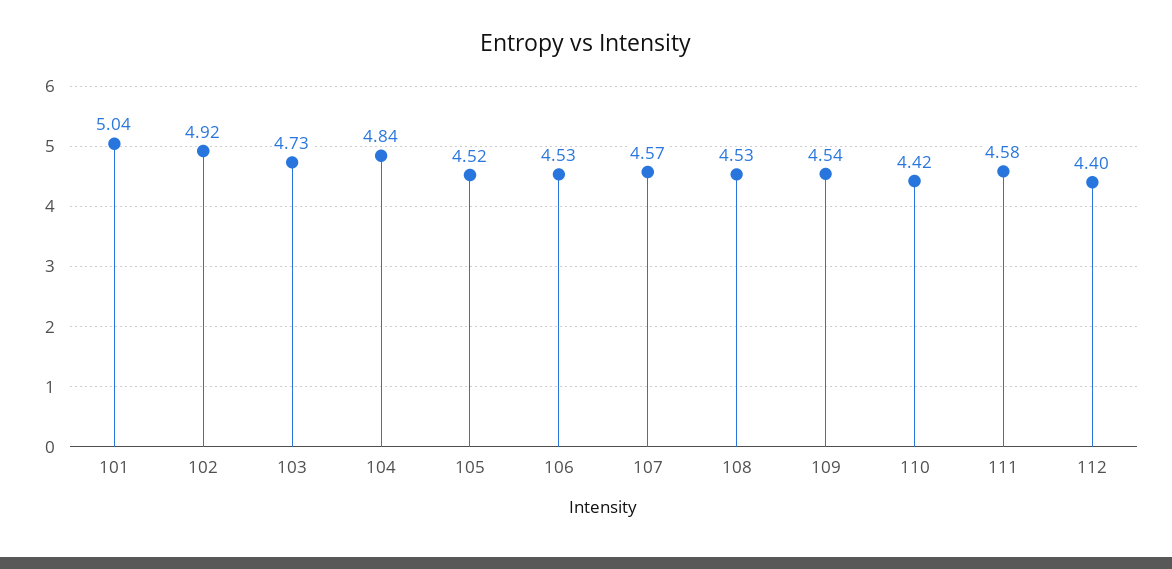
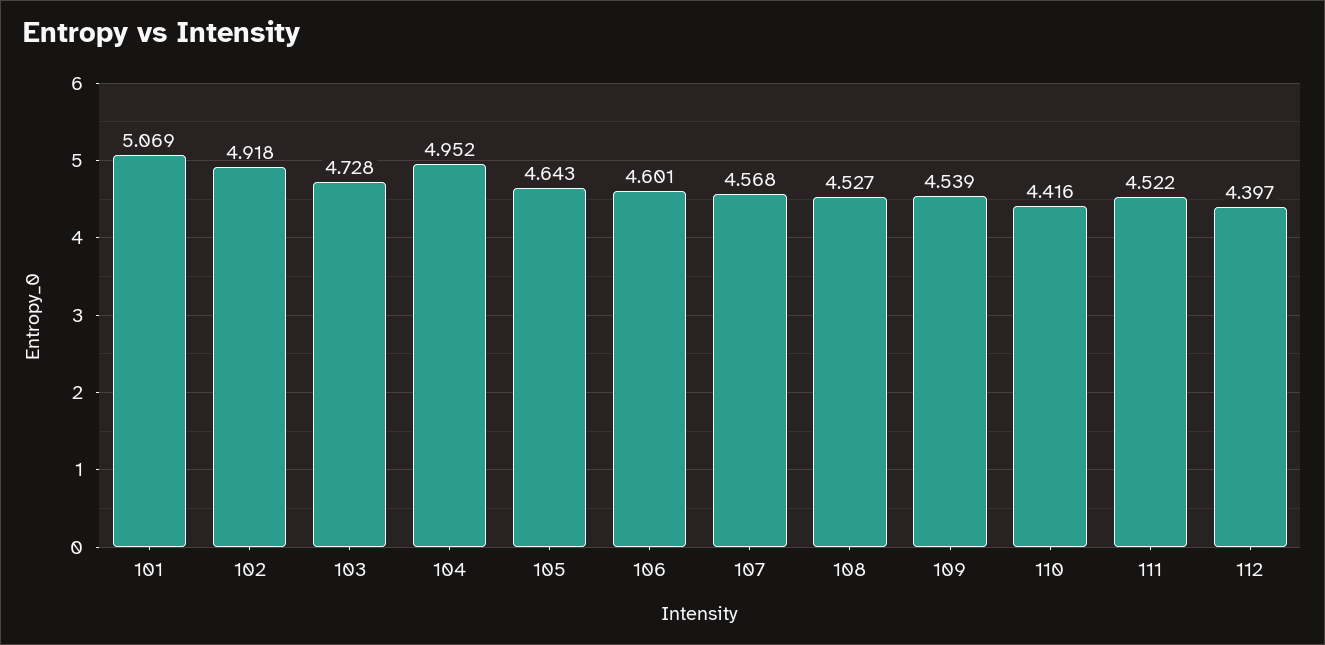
  {
-   "101": 5.04,
+   "101": 5.069,
    "102": 4.918,
    "103": 4.728,
-   "104": 4.84,
+   "104": 4.952,
-   "105": 4.52,
+   "105": 4.643,
-   "106": 4.53,
+   "106": 4.601,
    "107": 4.568,
    "108": 4.527,
    "109": 4.539,
    "110": 4.416,
-   "111": 4.58,
+   "111": 4.522,
    "112": 4.397
  }

